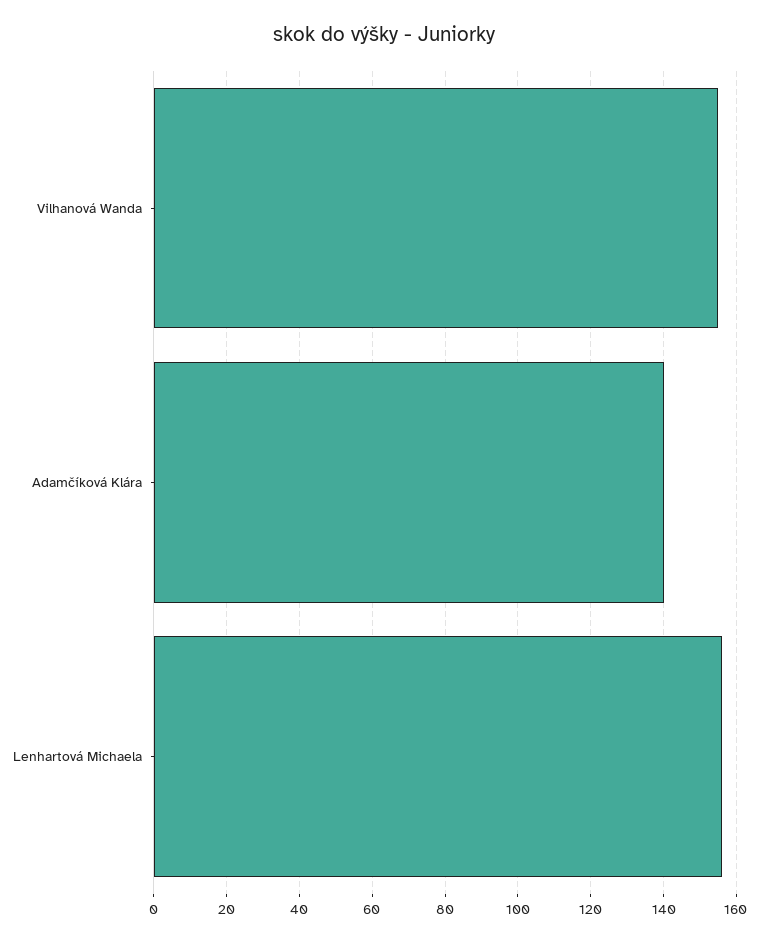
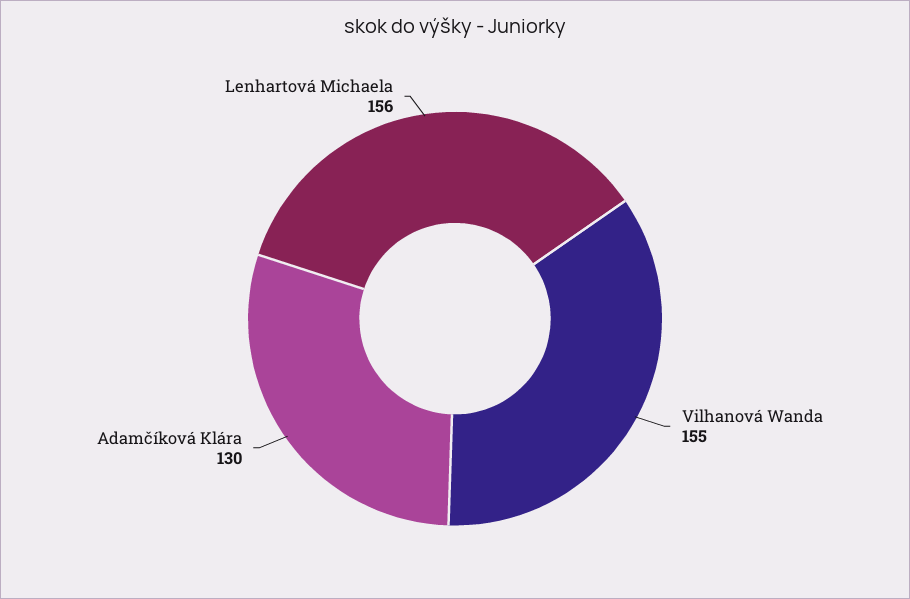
  {
    "Vilhanová Wanda": 155,
-   "Adamčíková Klára": 140,
+   "Adamčíková Klára": 130,
    "Lenhartová Michaela": 156
  }

